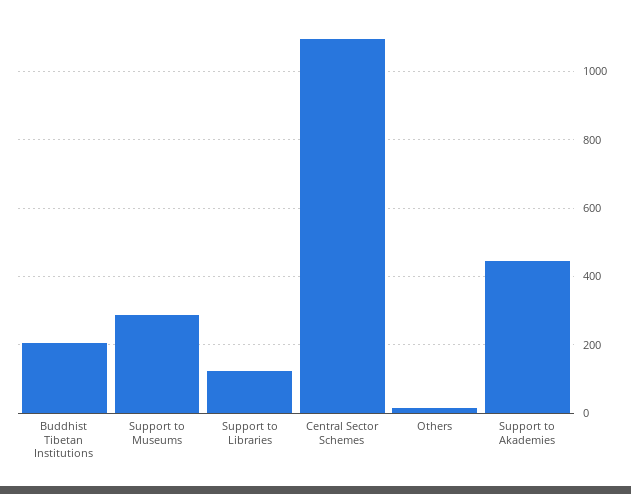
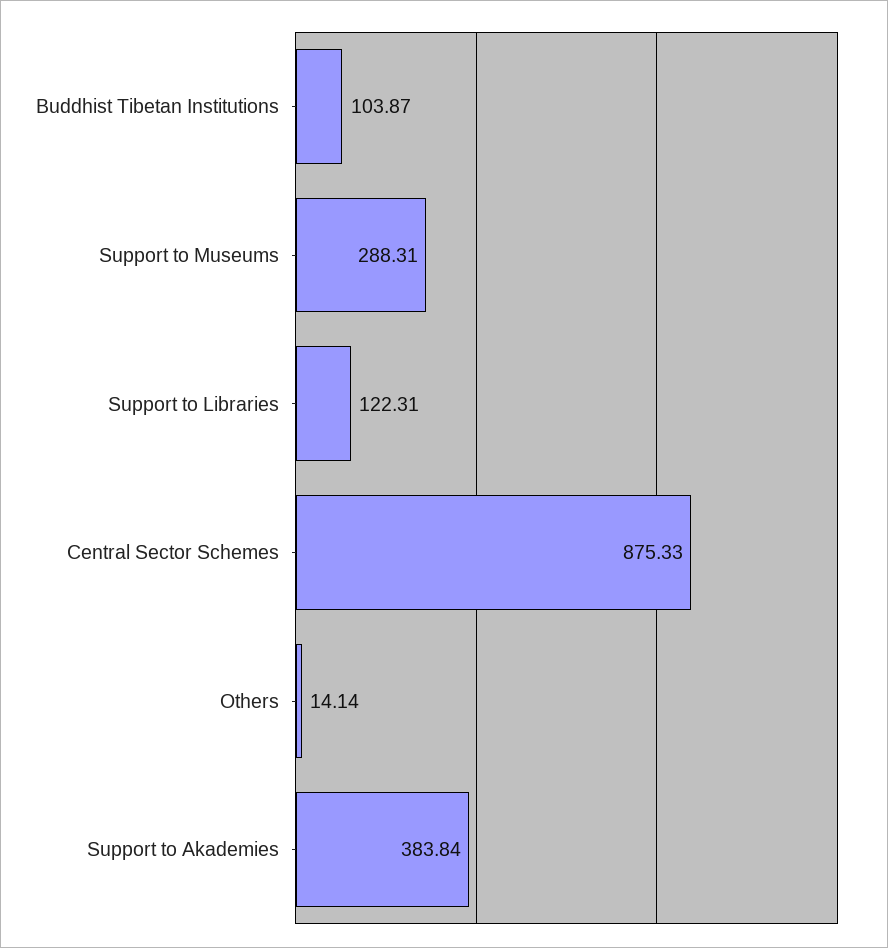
  {
-   "Buddhist Tibetan Institutions": 200,
+   "Buddhist Tibetan Institutions": 103.87,
    "Support to Museums": 288.31,
    "Support to Libraries": 122.31,
-   "Central Sector Schemes": 1100,
+   "Central Sector Schemes": 875.33,
    "Others": 14.14,
-   "Support to Akademies": 440
+   "Support to Akademies": 383.84
  }

